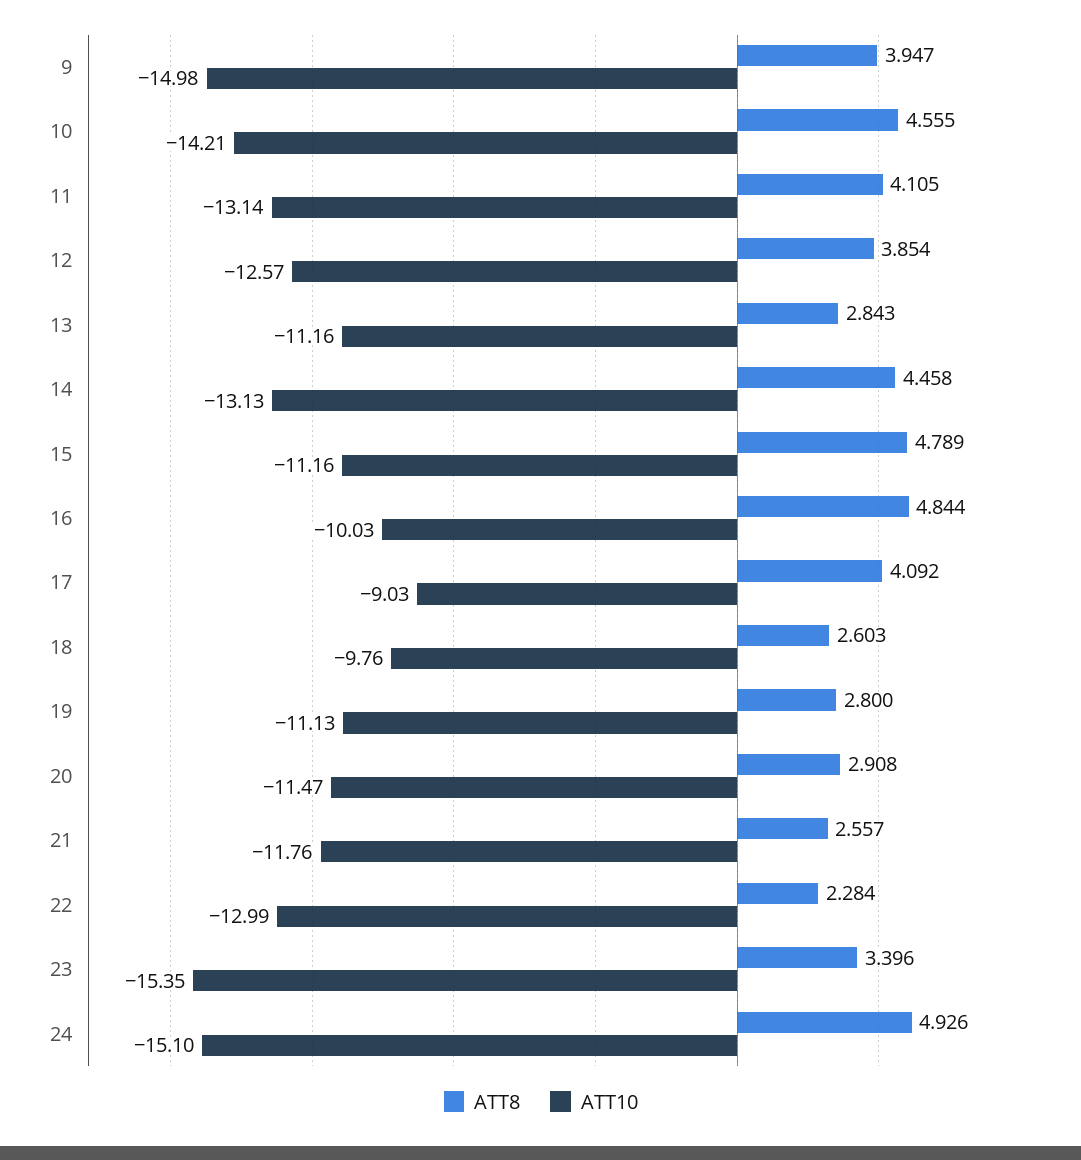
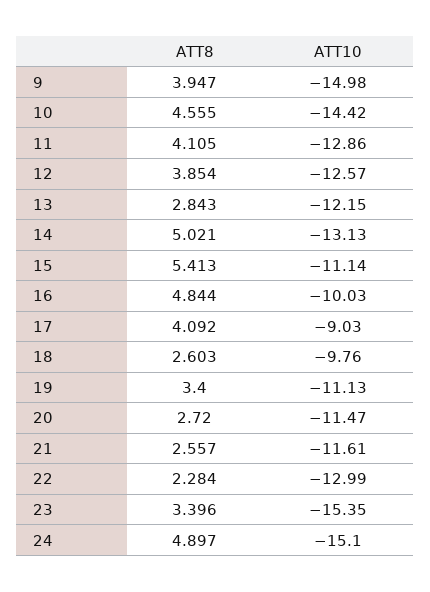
  {
    "ATT8": {
      "9": 3.947,
      "10": 4.555,
      "11": 4.105,
      "12": 3.854,
      "13": 2.843,
-     "14": 4.458,
+     "14": 5.021,
-     "15": 4.789,
+     "15": 5.413,
      "16": 4.844,
      "17": 4.092,
      "18": 2.603,
-     "19": 2.8,
+     "19": 3.4,
-     "20": 2.908,
+     "20": 2.72,
      "21": 2.557,
      "22": 2.284,
      "23": 3.396,
-     "24": 4.926
+     "24": 4.897
    },
    "ATT10": {
      "9": -14.98,
-     "10": -14.21,
+     "10": -14.42,
-     "11": -13.14,
+     "11": -12.86,
      "12": -12.57,
-     "13": -11.16,
+     "13": -12.15,
      "14": -13.13,
-     "15": -11.16,
+     "15": -11.14,
      "16": -10.03,
      "17": -9.03,
      "18": -9.76,
      "19": -11.13,
      "20": -11.47,
-     "21": -11.76,
+     "21": -11.61,
      "22": -12.99,
      "23": -15.35,
      "24": -15.1
    }
  }

